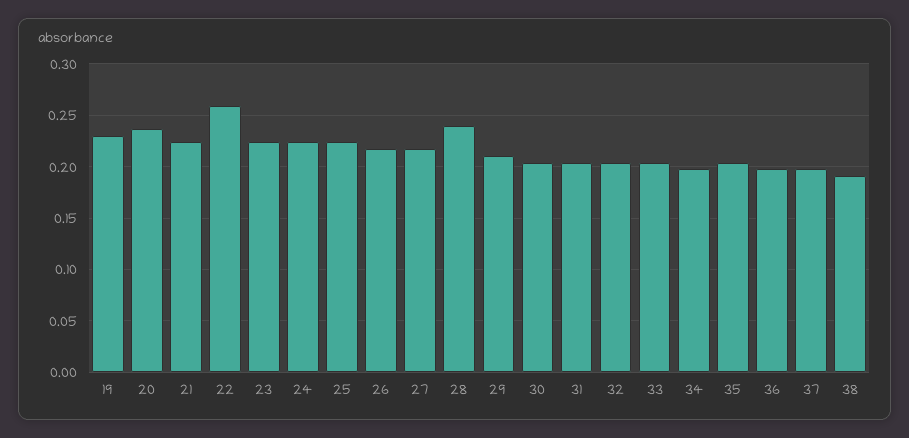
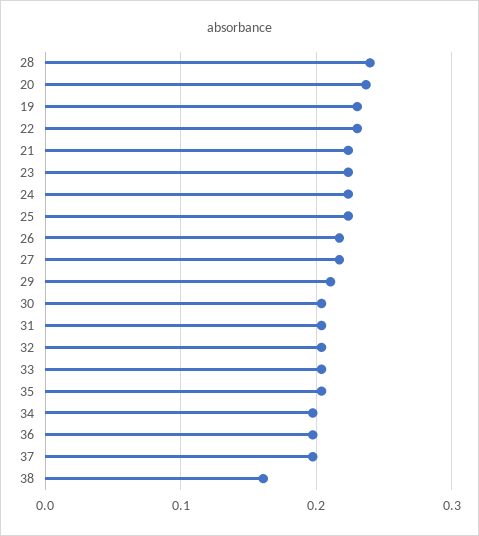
  {
    "19": 0.23,
    "20": 0.24,
    "21": 0.22,
-   "22": 0.26,
+   "22": 0.23,
    "23": 0.22,
    "24": 0.22,
    "25": 0.22,
    "26": 0.22,
    "27": 0.22,
    "28": 0.24,
    "29": 0.21,
    "30": 0.2,
    "31": 0.2,
    "32": 0.2,
    "33": 0.2,
    "34": 0.2,
    "35": 0.2,
    "36": 0.2,
    "37": 0.2,
-   "38": 0.19
+   "38": 0.16
  }

